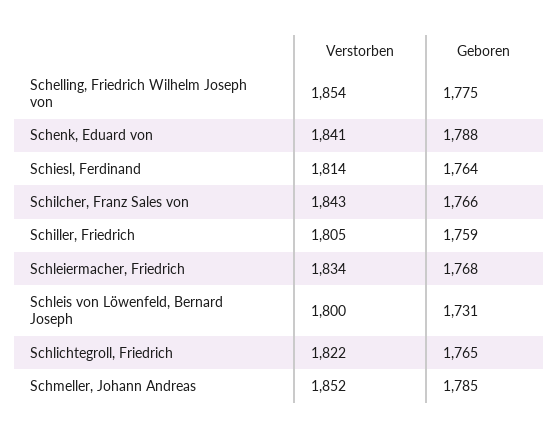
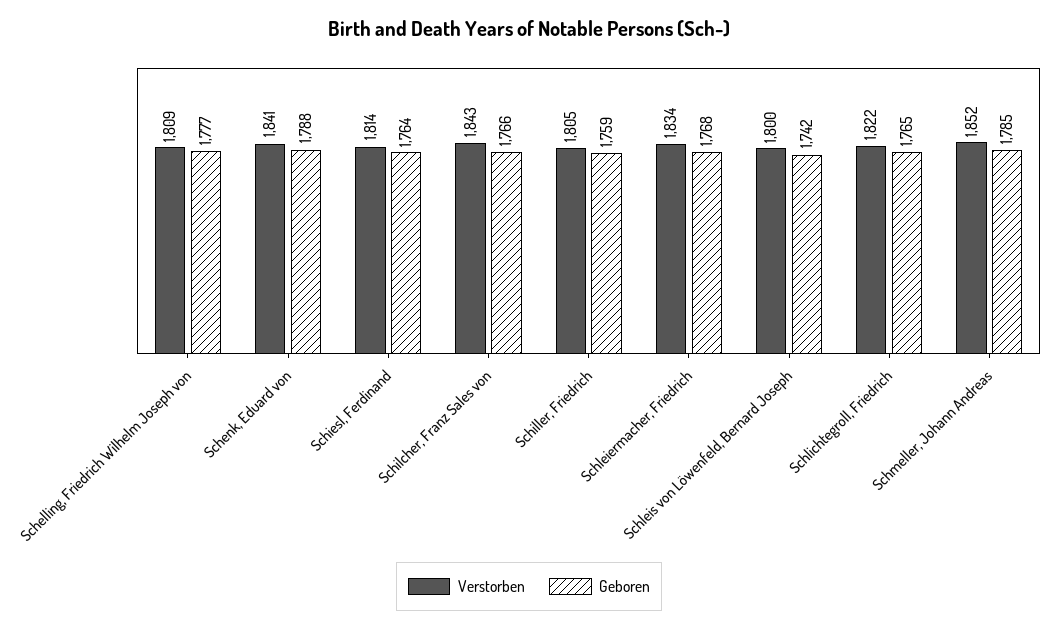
  {
    "Verstorben": {
-     "Schelling, Friedrich Wilhelm Joseph von": 1854,
+     "Schelling, Friedrich Wilhelm Joseph von": 1809,
      "Schenk, Eduard von": 1841,
      "Schiesl, Ferdinand": 1814,
      "Schilcher, Franz Sales von": 1843,
      "Schiller, Friedrich": 1805,
      "Schleiermacher, Friedrich": 1834,
      "Schleis von Löwenfeld, Bernard Joseph": 1800,
      "Schlichtegroll, Friedrich": 1822,
      "Schmeller, Johann Andreas": 1852
    },
    "Geboren": {
-     "Schelling, Friedrich Wilhelm Joseph von": 1775,
+     "Schelling, Friedrich Wilhelm Joseph von": 1777,
      "Schenk, Eduard von": 1788,
      "Schiesl, Ferdinand": 1764,
      "Schilcher, Franz Sales von": 1766,
      "Schiller, Friedrich": 1759,
      "Schleiermacher, Friedrich": 1768,
-     "Schleis von Löwenfeld, Bernard Joseph": 1731,
+     "Schleis von Löwenfeld, Bernard Joseph": 1742,
      "Schlichtegroll, Friedrich": 1765,
      "Schmeller, Johann Andreas": 1785
    }
  }

